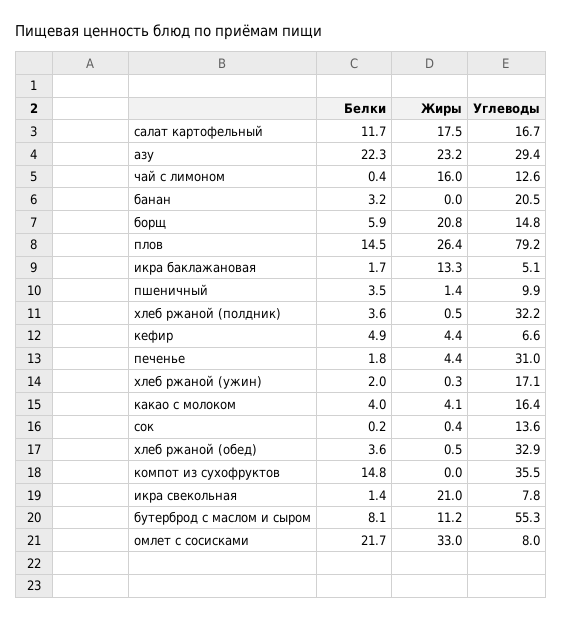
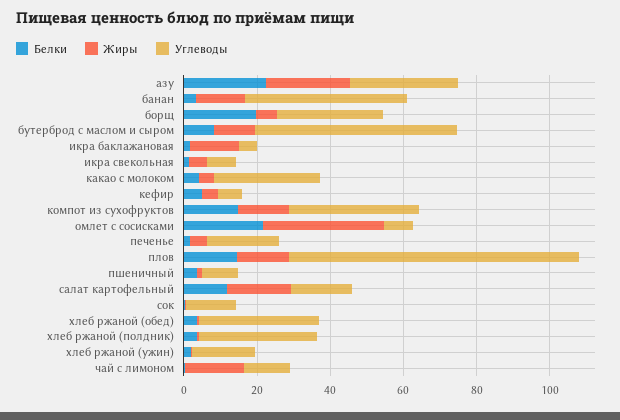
  {
    "Белки": {
      "салат картофельный": 11.7,
      "азу": 22.3,
      "чай с лимоном": 0.4,
      "банан": 3.2,
-     "борщ": 5.9,
+     "борщ": 20,
      "плов": 14.5,
      "икра баклажановая": 1.7,
      "пшеничный": 3.5,
      "хлеб ржаной (полдник)": 3.6,
      "кефир": 4.9,
      "печенье": 1.8,
      "хлеб ржаной (ужин)": 2,
      "какао с молоком": 4,
      "сок": 0.2,
      "хлеб ржаной (обед)": 3.6,
      "компот из сухофруктов": 14.8,
      "икра свекольная": 1.4,
      "бутерброд с маслом и сыром": 8.1,
      "омлет с сосисками": 21.7
    },
    "Жиры": {
      "салат картофельный": 17.5,
      "азу": 23.2,
      "чай с лимоном": 16,
-     "банан": 0,
+     "банан": 15,
-     "борщ": 20.8,
+     "борщ": 5,
-     "плов": 26.4,
+     "плов": 15,
      "икра баклажановая": 13.3,
      "пшеничный": 1.4,
      "хлеб ржаной (полдник)": 0.5,
      "кефир": 4.4,
      "печенье": 4.4,
      "хлеб ржаной (ужин)": 0.3,
      "какао с молоком": 4.1,
      "сок": 0.4,
      "хлеб ржаной (обед)": 0.5,
-     "компот из сухофруктов": 0,
+     "компот из сухофруктов": 15,
-     "икра свекольная": 21,
+     "икра свекольная": 5,
      "бутерброд с маслом и сыром": 11.2,
      "омлет с сосисками": 33
    },
    "Углеводы": {
      "салат картофельный": 16.7,
      "азу": 29.4,
      "чай с лимоном": 12.6,
-     "банан": 20.5,
+     "банан": 45,
-     "борщ": 14.8,
+     "борщ": 30,
      "плов": 79.2,
      "икра баклажановая": 5.1,
      "пшеничный": 9.9,
      "хлеб ржаной (полдник)": 32.2,
      "кефир": 6.6,
-     "печенье": 31,
+     "печенье": 20,
      "хлеб ржаной (ужин)": 17.1,
-     "какао с молоком": 16.4,
+     "какао с молоком": 30,
      "сок": 13.6,
      "хлеб ржаной (обед)": 32.9,
      "компот из сухофруктов": 35.5,
      "икра свекольная": 7.8,
      "бутерброд с маслом и сыром": 55.3,
      "омлет с сосисками": 8
    }
  }

